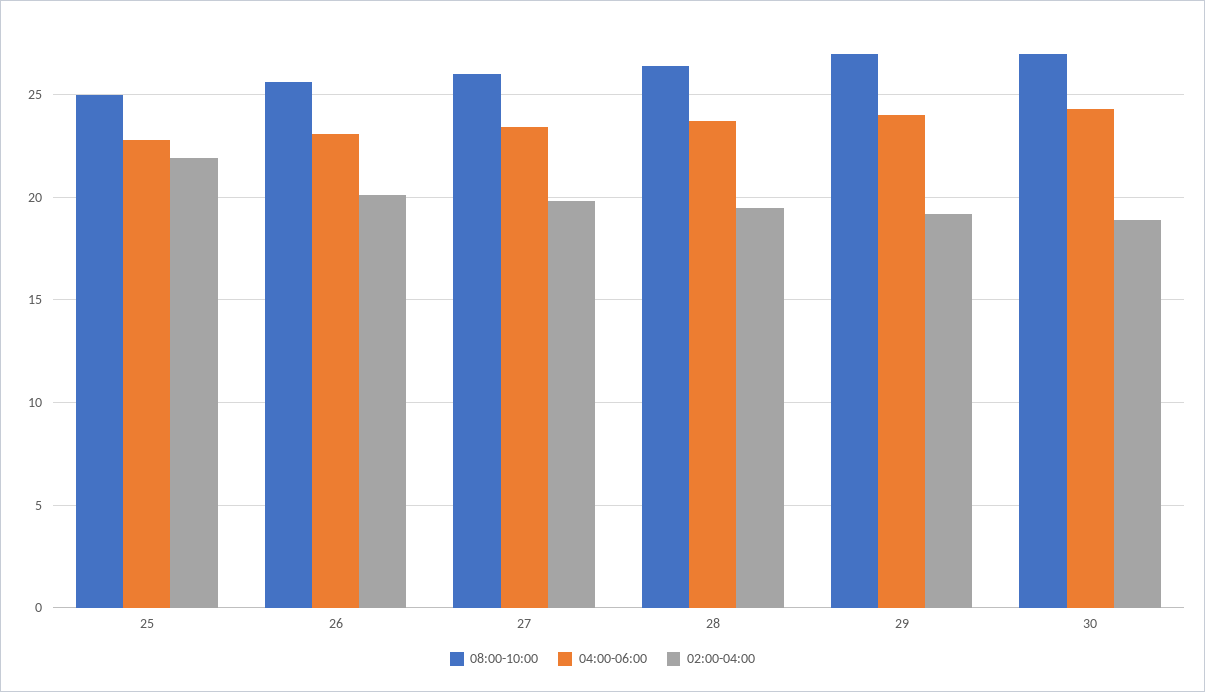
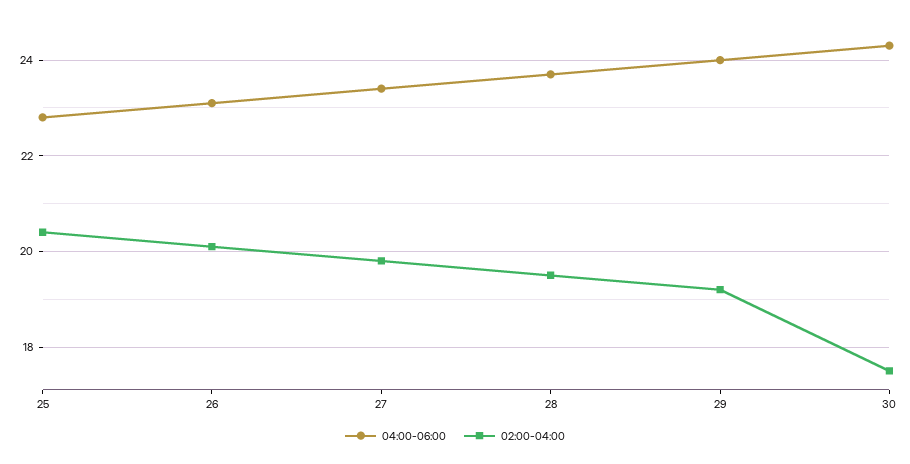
  {
-   "08:00-10:00": {
-     "25": 25,
-     "26": 25.5,
-     "27": 26,
-     "28": 26.5,
-     "29": 27,
-     "30": 27
-   },
    "04:00-06:00": {
      "25": 23,
      "26": 23,
      "27": 23.5,
      "28": 23.5,
      "29": 24,
      "30": 24.5
    },
    "02:00-04:00": {
-     "25": 22,
+     "25": 20.5,
      "26": 20,
      "27": 20,
      "28": 19.5,
      "29": 19,
-     "30": 19
+     "30": 17.5
    }
  }

